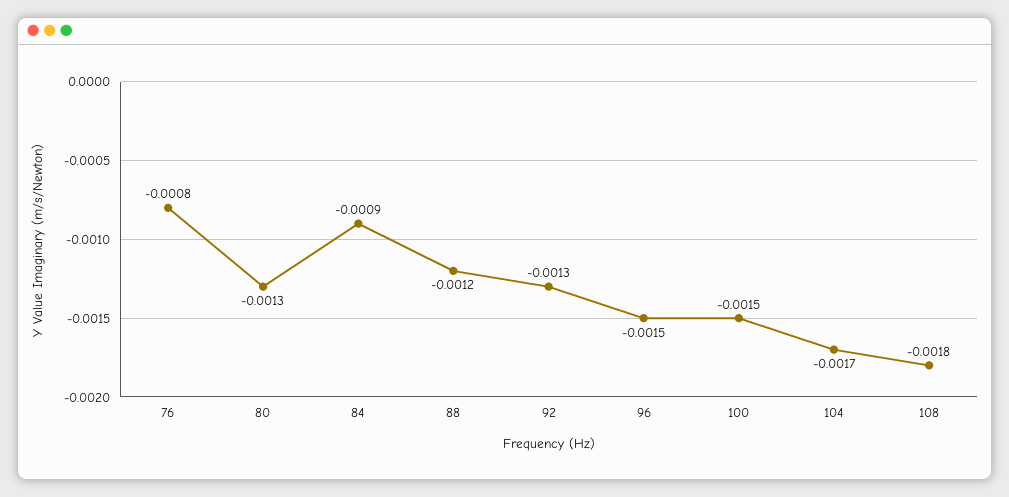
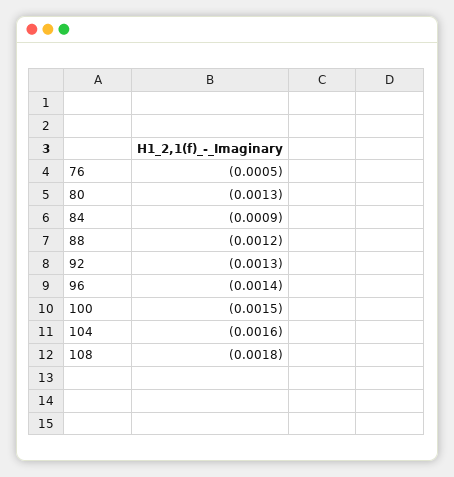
  {
-   "76": -0.0008,
+   "76": -0.0005,
    "80": -0.0013,
    "84": -0.0009,
    "88": -0.0012,
    "92": -0.0013,
-   "96": -0.0015,
+   "96": -0.0014,
    "100": -0.0015,
-   "104": -0.0017,
+   "104": -0.0016,
    "108": -0.0018
  }

